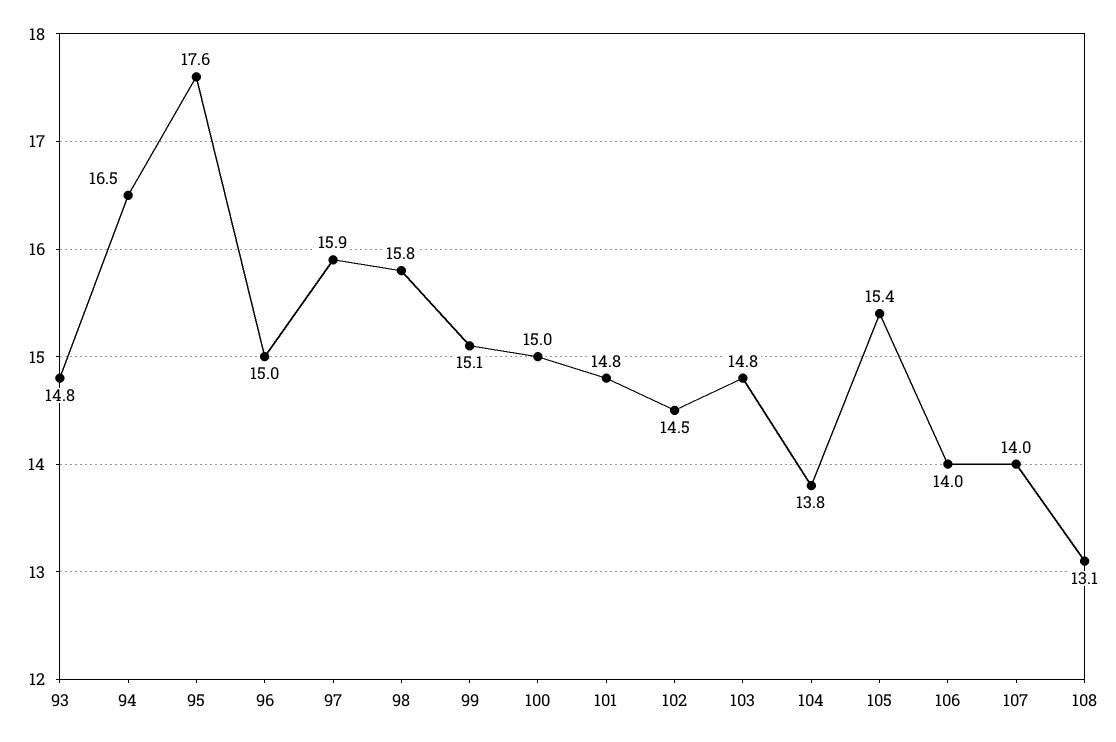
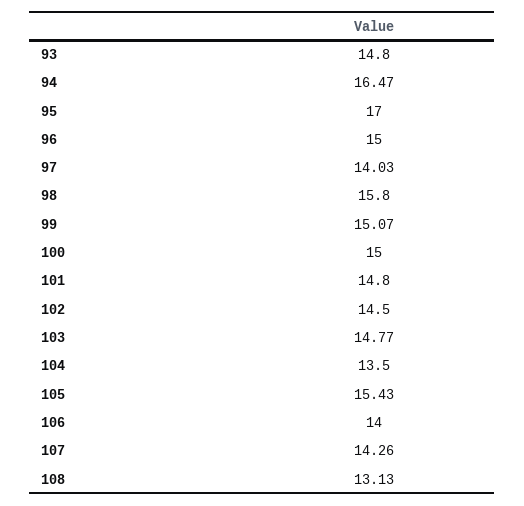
  {
    "93": 14.8,
    "94": 16.47,
-   "95": 17.6,
+   "95": 17,
    "96": 15,
-   "97": 15.9,
+   "97": 14.03,
    "98": 15.8,
    "99": 15.07,
    "100": 15,
    "101": 14.8,
    "102": 14.5,
    "103": 14.77,
-   "104": 13.8,
+   "104": 13.5,
    "105": 15.43,
    "106": 14,
-   "107": 14,
+   "107": 14.26,
    "108": 13.13
  }

